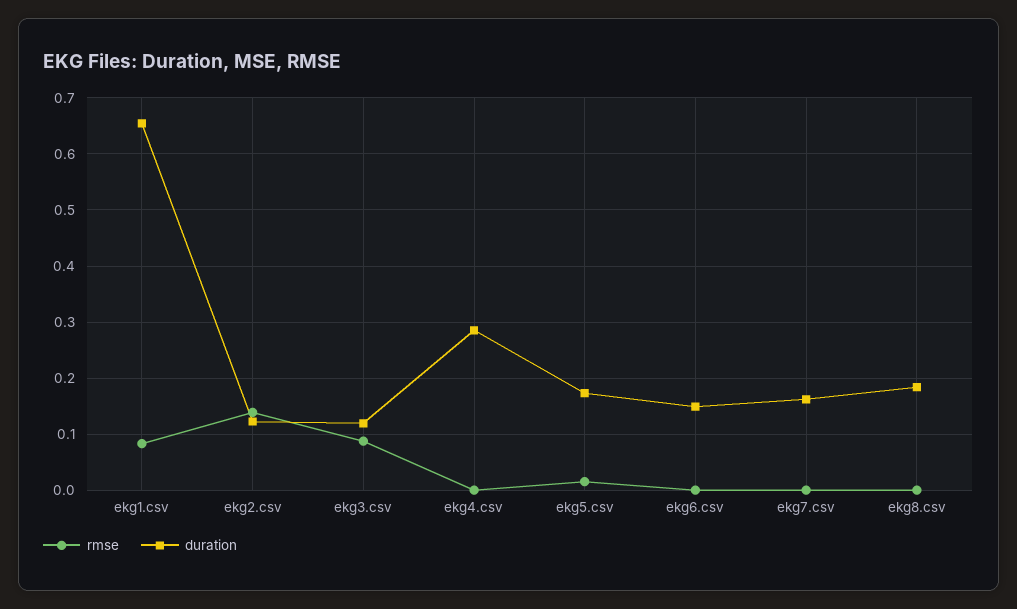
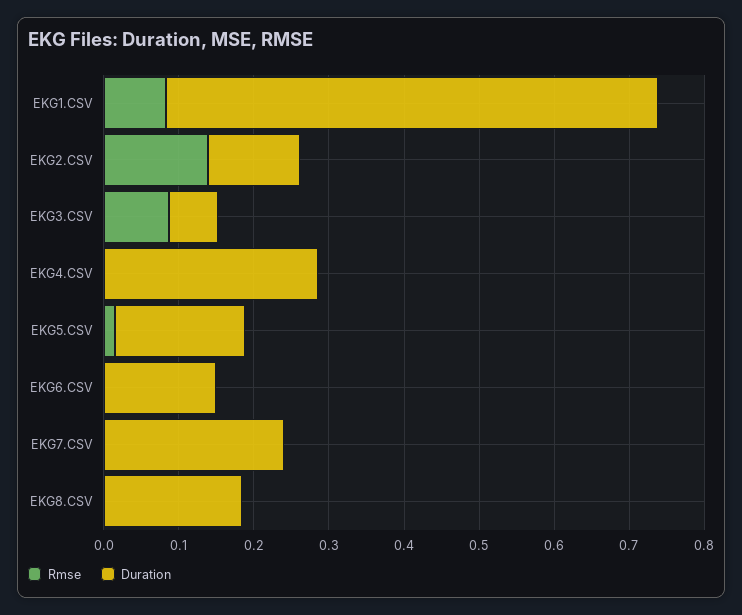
  {
    "rmse": {
      "ekg1.csv": 0.08,
      "ekg2.csv": 0.14,
      "ekg3.csv": 0.08,
      "ekg4.csv": 0,
      "ekg5.csv": 0.02,
      "ekg6.csv": 0,
      "ekg7.csv": 0,
      "ekg8.csv": 0
    },
    "duration": {
      "ekg1.csv": 0.66,
      "ekg2.csv": 0.12,
-     "ekg3.csv": 0.12,
+     "ekg3.csv": 0.06,
      "ekg4.csv": 0.28,
      "ekg5.csv": 0.18,
      "ekg6.csv": 0.14,
-     "ekg7.csv": 0.16,
+     "ekg7.csv": 0.24,
      "ekg8.csv": 0.18
    }
  }

